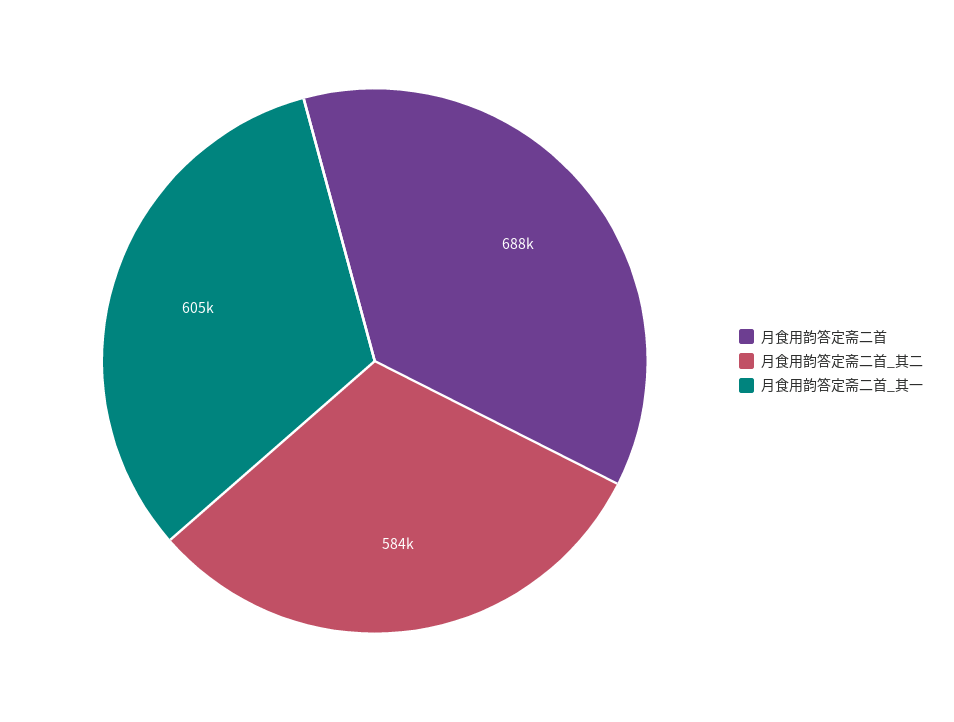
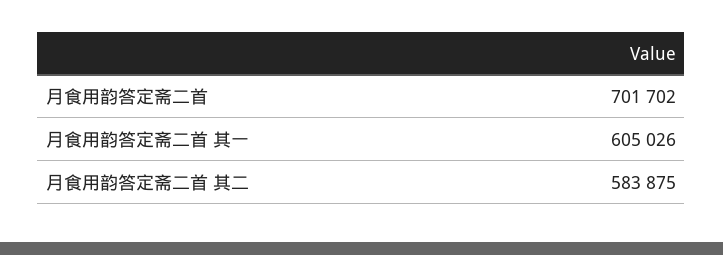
  {
-   "月食用韵答定斋二首": 688000,
+   "月食用韵答定斋二首": 701702,
    "月食用韵答定斋二首_其二": 583875,
    "月食用韵答定斋二首_其一": 605026
  }

